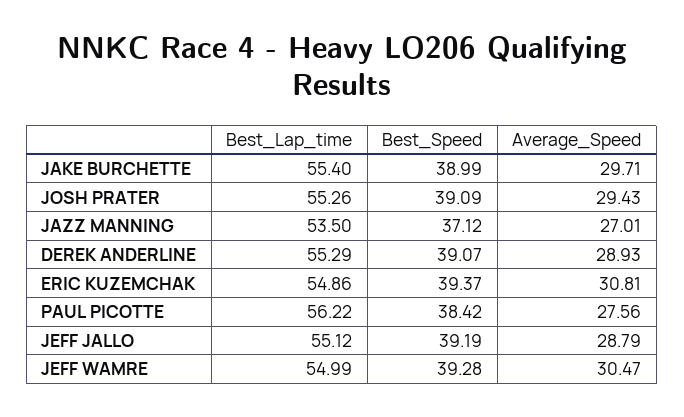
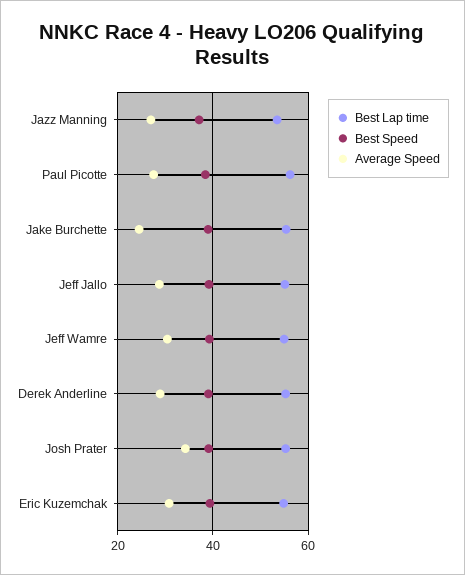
  {
    "Best_Lap_time": {
      "JAKE BURCHETTE": 55.4,
      "JOSH PRATER": 55.26,
      "JAZZ MANNING": 53.5,
      "DEREK ANDERLINE": 55.29,
      "ERIC KUZEMCHAK": 54.86,
      "PAUL PICOTTE": 56.22,
      "JEFF JALLO": 55.12,
      "JEFF WAMRE": 54.99
    },
    "Best_Speed": {
      "JAKE BURCHETTE": 38.99,
      "JOSH PRATER": 39.09,
      "JAZZ MANNING": 37.12,
      "DEREK ANDERLINE": 39.07,
      "ERIC KUZEMCHAK": 39.37,
      "PAUL PICOTTE": 38.42,
      "JEFF JALLO": 39.19,
      "JEFF WAMRE": 39.28
    },
    "Average_Speed": {
-     "JAKE BURCHETTE": 29.71,
+     "JAKE BURCHETTE": 24,
-     "JOSH PRATER": 29.43,
+     "JOSH PRATER": 34,
      "JAZZ MANNING": 27.01,
      "DEREK ANDERLINE": 28.93,
      "ERIC KUZEMCHAK": 30.81,
      "PAUL PICOTTE": 27.56,
      "JEFF JALLO": 28.79,
      "JEFF WAMRE": 30.47
    }
  }

